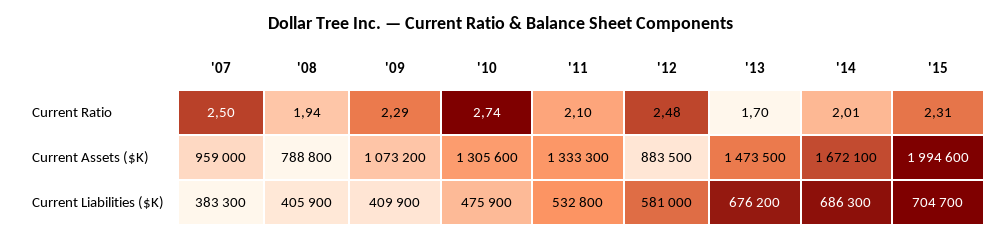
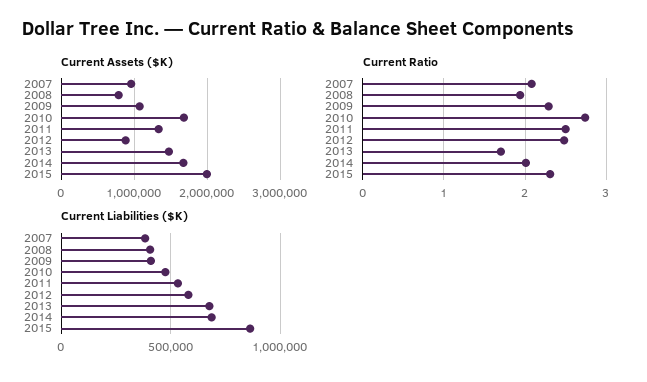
  {
    "Current Ratio": {
-     "'07": 2.5,
+     "'07": 2.1,
      "'08": 1.94,
      "'09": 2.29,
      "'10": 2.74,
-     "'11": 2.1,
+     "'11": 2.5,
      "'12": 2.48,
      "'13": 1.7,
      "'14": 2.01,
      "'15": 2.31
    },
    "Current Assets ($K)": {
      "'07": 959000,
      "'08": 788800,
      "'09": 1073200,
-     "'10": 1305600,
+     "'10": 1700000,
      "'11": 1333300,
      "'12": 883500,
      "'13": 1473500,
      "'14": 1672100,
      "'15": 1994600
    },
    "Current Liabilities ($K)": {
      "'07": 383300,
      "'08": 405900,
      "'09": 409900,
      "'10": 475900,
      "'11": 532800,
      "'12": 581000,
      "'13": 676200,
      "'14": 686300,
-     "'15": 704700
+     "'15": 850000
    }
  }

